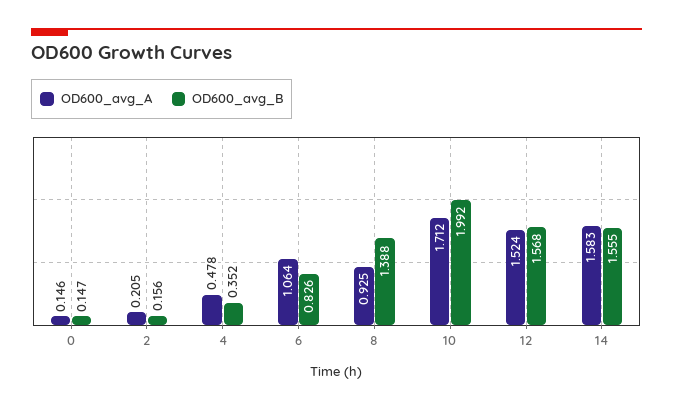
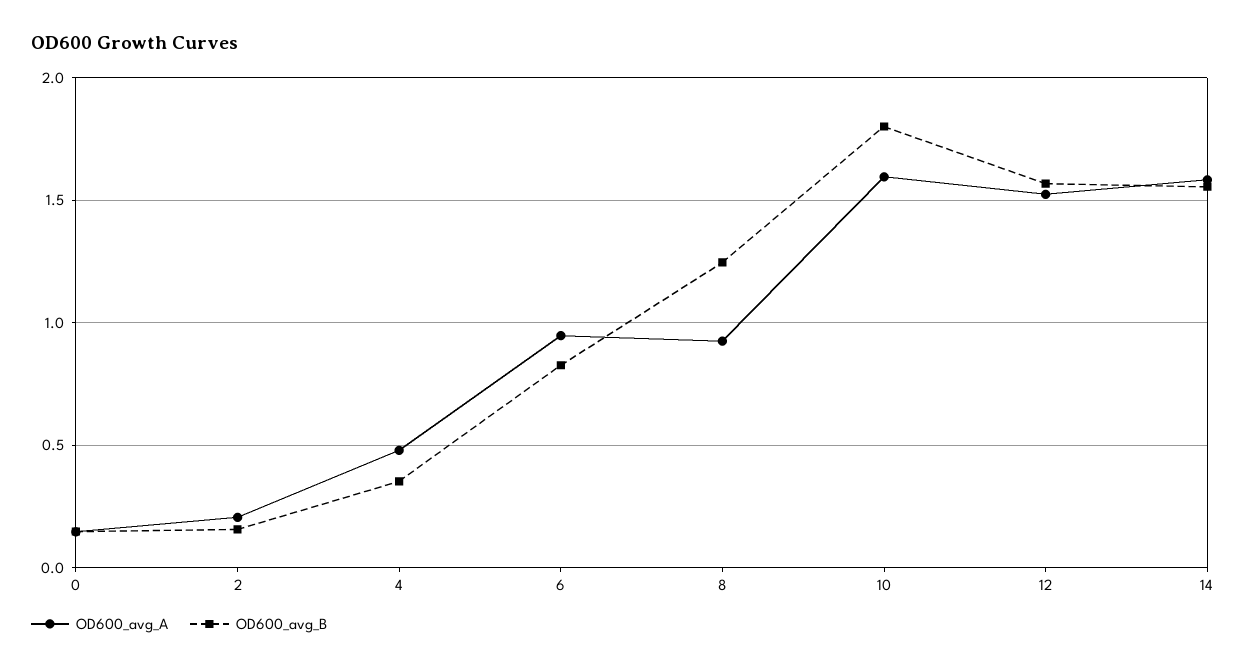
  {
    "OD600_avg_A": {
      "0": 0.146,
      "2": 0.205,
      "4": 0.478,
-     "6": 1.064,
+     "6": 0.95,
      "8": 0.925,
-     "10": 1.712,
+     "10": 1.6,
      "12": 1.524,
      "14": 1.583
    },
    "OD600_avg_B": {
      "0": 0.147,
      "2": 0.156,
      "4": 0.352,
      "6": 0.826,
-     "8": 1.388,
+     "8": 1.25,
-     "10": 1.992,
+     "10": 1.8,
      "12": 1.568,
      "14": 1.555
    }
  }

